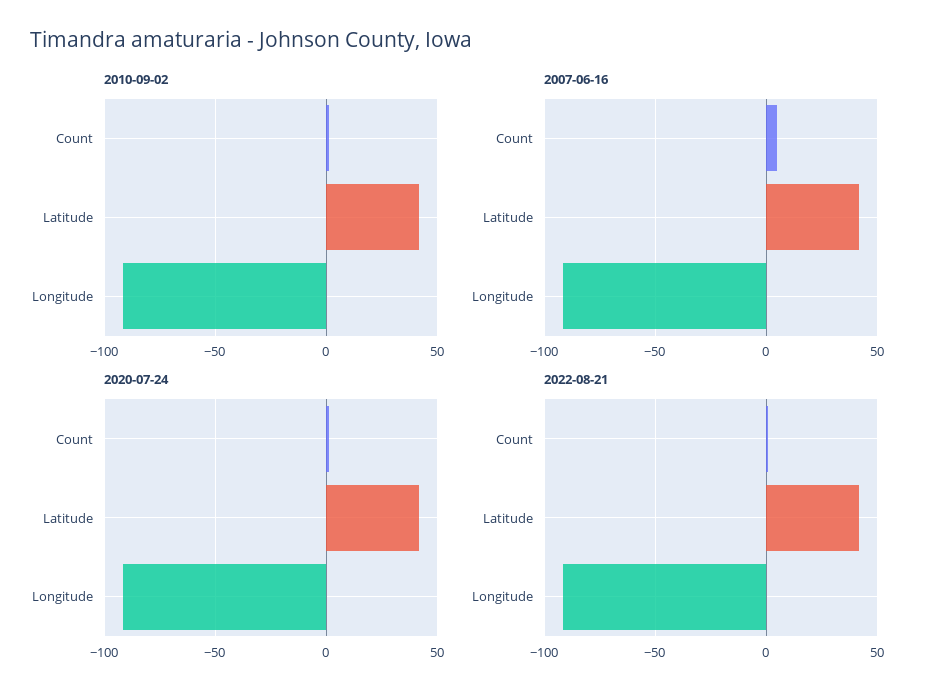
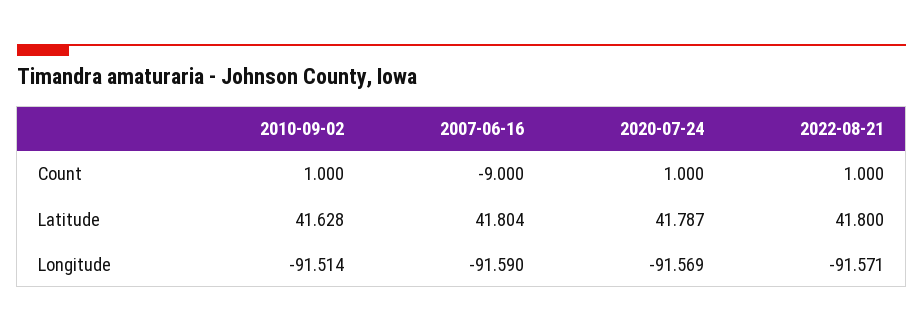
  {
    "2010-09-02": {
      "Count": 1,
      "Latitude": 41.628,
      "Longitude": -91.514
    },
    "2007-06-16": {
-     "Count": 5,
+     "Count": -9,
      "Latitude": 41.804,
      "Longitude": -91.59
    },
    "2020-07-24": {
      "Count": 1,
      "Latitude": 41.787,
      "Longitude": -91.569
    },
    "2022-08-21": {
      "Count": 1,
      "Latitude": 41.8,
      "Longitude": -91.571
    }
  }

